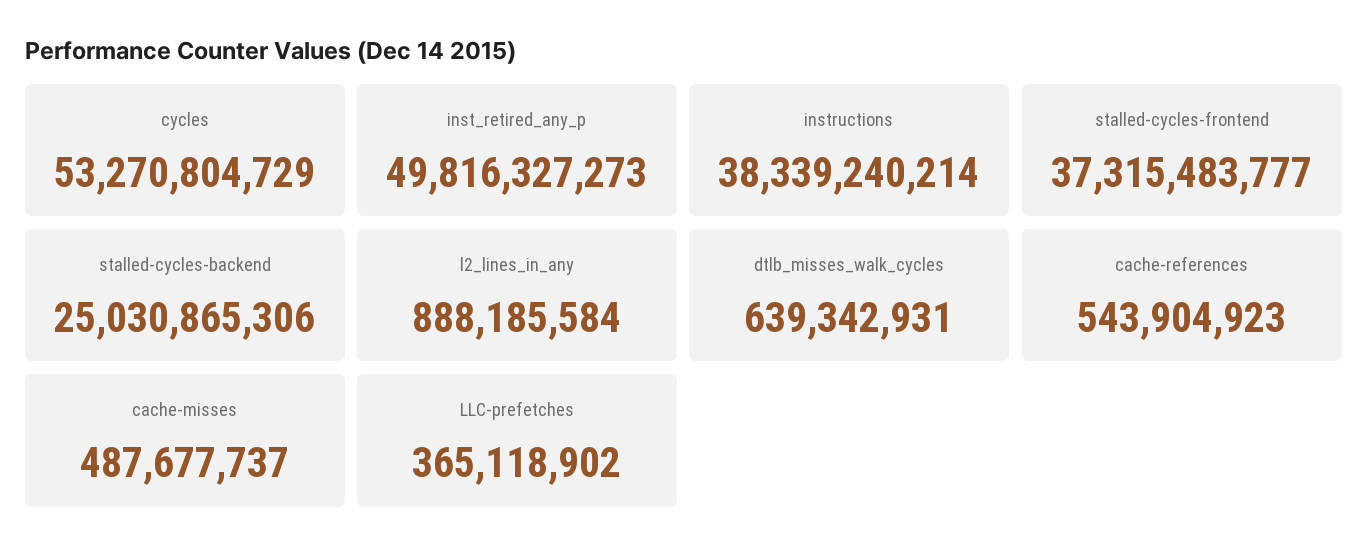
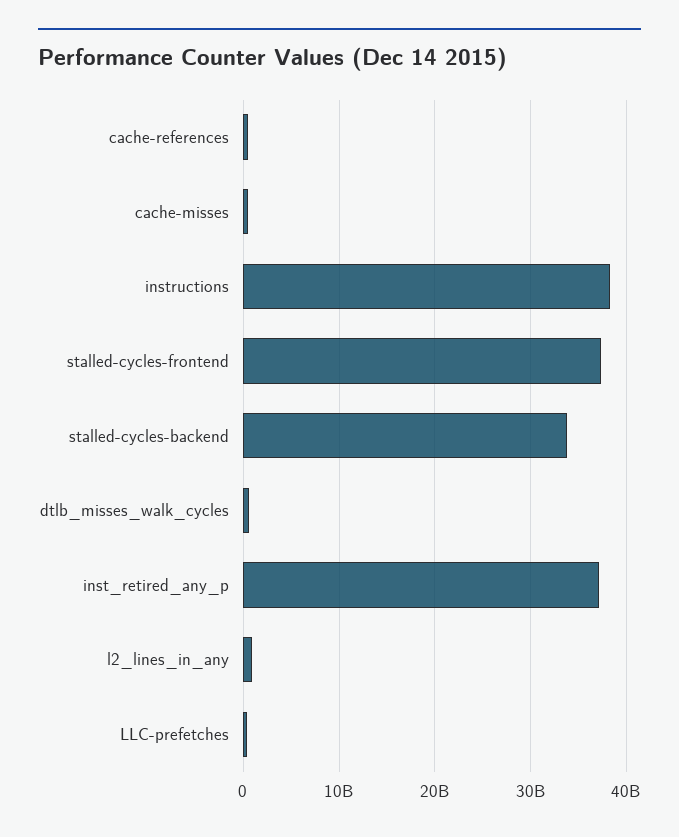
  {
-   "cycles": 53270804729,
-   "inst_retired_any_p": 49816327273,
+   "inst_retired_any_p": 37000000000,
    "instructions": 38339240214,
    "stalled-cycles-frontend": 37315483777,
-   "stalled-cycles-backend": 25030865306,
+   "stalled-cycles-backend": 34000000000,
    "l2_lines_in_any": 888185584,
    "dtlb_misses_walk_cycles": 639342931,
    "cache-references": 543904923,
    "cache-misses": 487677737,
    "LLC-prefetches": 365118902
  }

